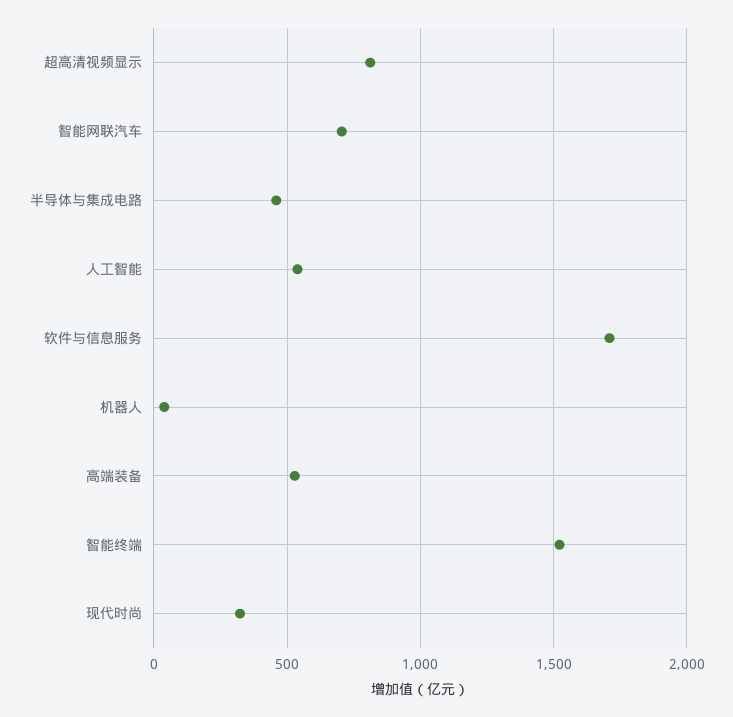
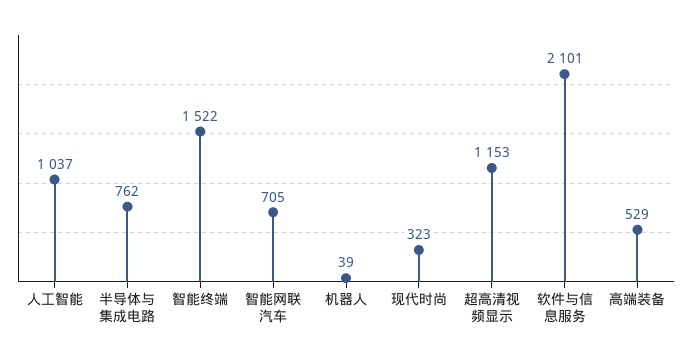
  {
-   "超高清视频显示": 800,
+   "超高清视频显示": 1153,
    "智能网联汽车": 705,
-   "半导体与集成电路": 450,
+   "半导体与集成电路": 762,
-   "人工智能": 550,
+   "人工智能": 1037,
-   "软件与信息服务": 1700,
+   "软件与信息服务": 2101,
    "机器人": 39,
    "高端装备": 529,
    "智能终端": 1522,
    "现代时尚": 323
  }

